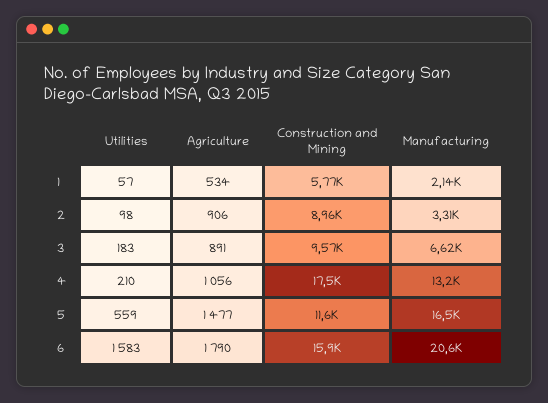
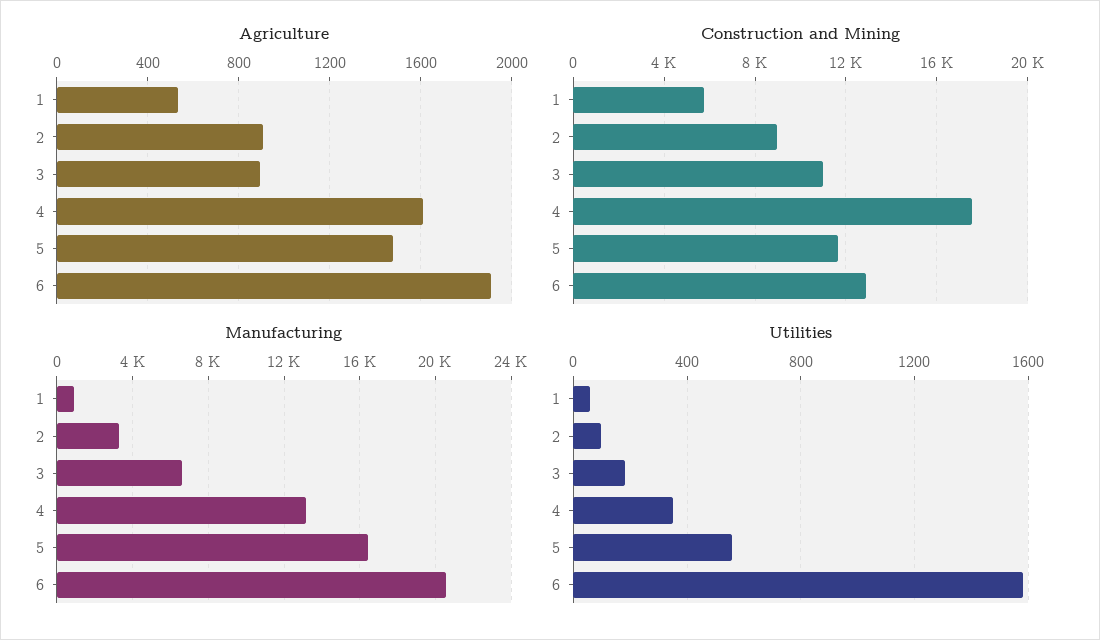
  {
    "Utilities": {
      "1": 57,
      "2": 98,
      "3": 183,
-     "4": 210,
+     "4": 350,
      "5": 559,
      "6": 1583
    },
    "Agriculture": {
      "1": 534,
      "2": 906,
      "3": 891,
-     "4": 1056,
+     "4": 1600,
      "5": 1477,
-     "6": 1790
+     "6": 1900
    },
    "Construction and Mining": {
      "1": 5770,
      "2": 8960,
-     "3": 9570,
+     "3": 11000,
      "4": 17500,
      "5": 11600,
-     "6": 15900
+     "6": 13000
    },
    "Manufacturing": {
-     "1": 2140,
+     "1": 1000,
      "2": 3310,
      "3": 6620,
      "4": 13200,
      "5": 16500,
      "6": 20600
    }
  }

